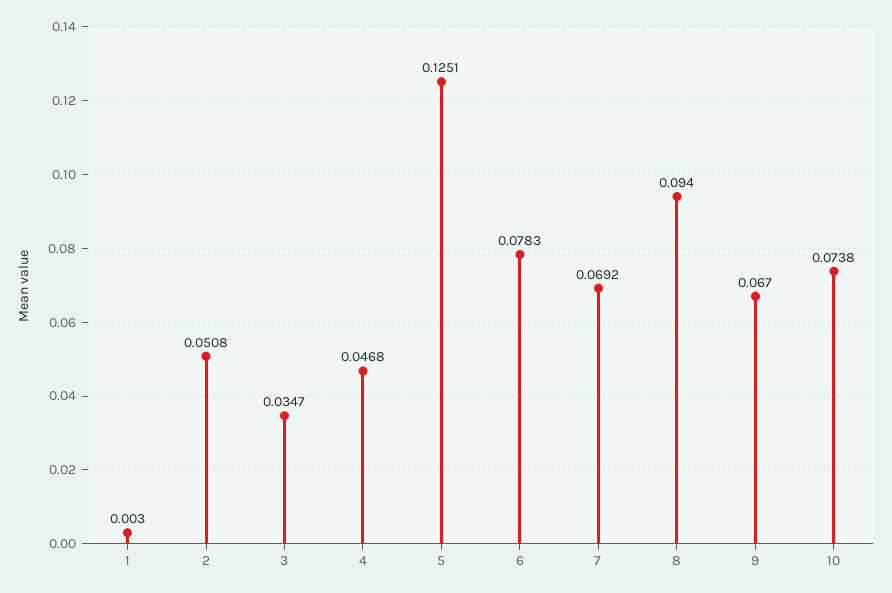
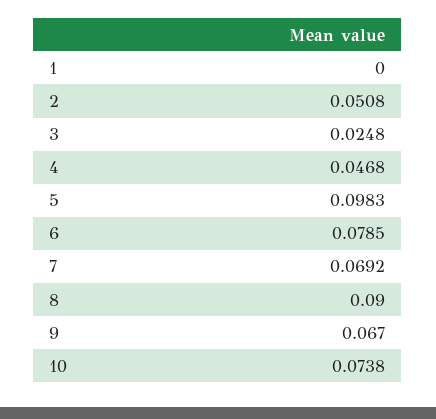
  {
-   "1": 0.003,
+   "1": 0,
    "2": 0.0508,
-   "3": 0.0347,
+   "3": 0.0248,
    "4": 0.0468,
-   "5": 0.1251,
+   "5": 0.0983,
-   "6": 0.0783,
+   "6": 0.0785,
    "7": 0.0692,
-   "8": 0.094,
+   "8": 0.09,
    "9": 0.067,
    "10": 0.0738
  }

